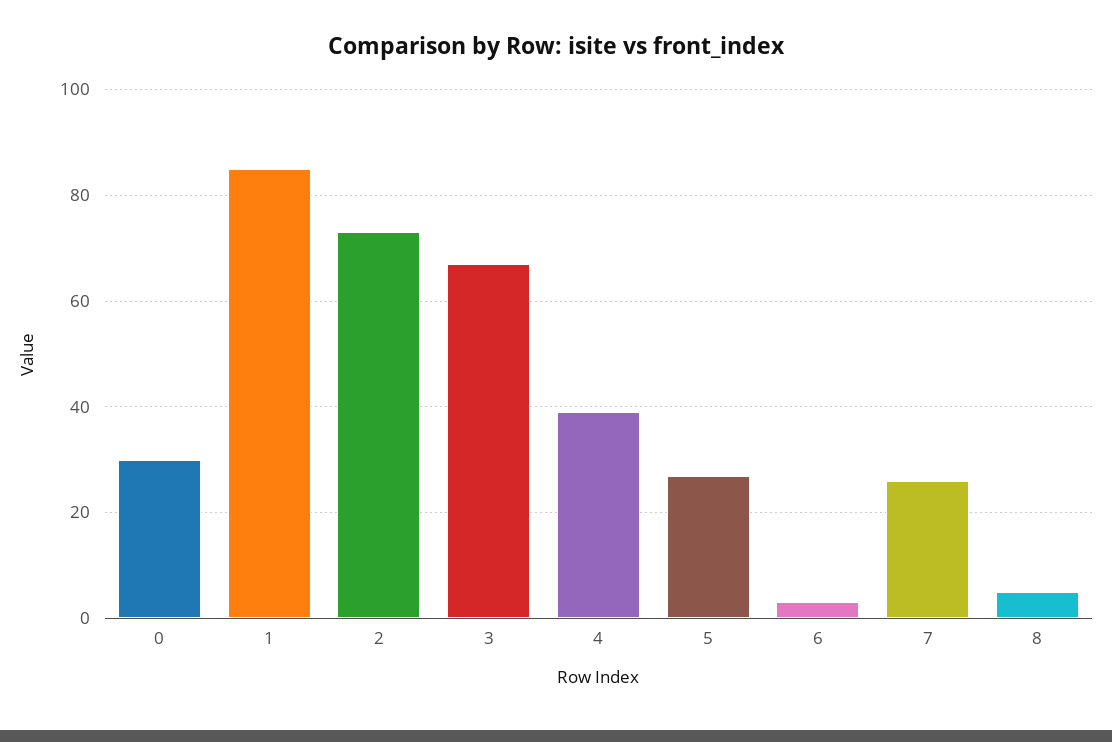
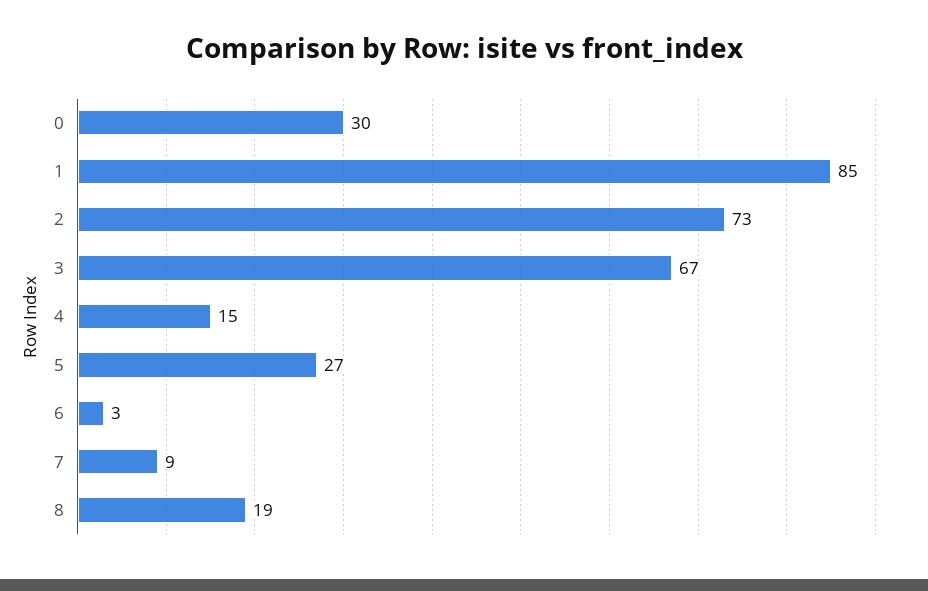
  {
    "0": 30,
    "1": 85,
    "2": 73,
    "3": 67,
-   "4": 40,
+   "4": 15,
    "5": 27,
    "6": 3,
-   "7": 25,
+   "7": 9,
-   "8": 5
+   "8": 19
  }

